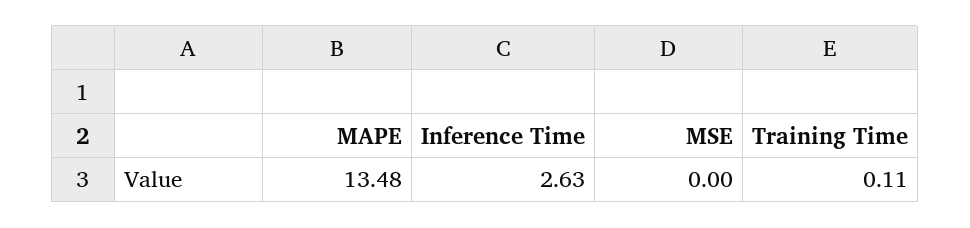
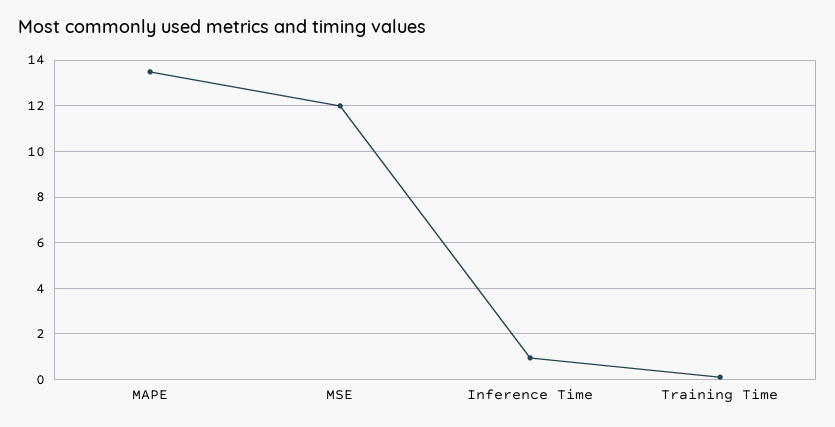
  {
    "MAPE": 13.48,
-   "Inference Time": 2.63,
+   "Inference Time": 1,
-   "MSE": 0,
+   "MSE": 12,
    "Training Time": 0.11
  }

